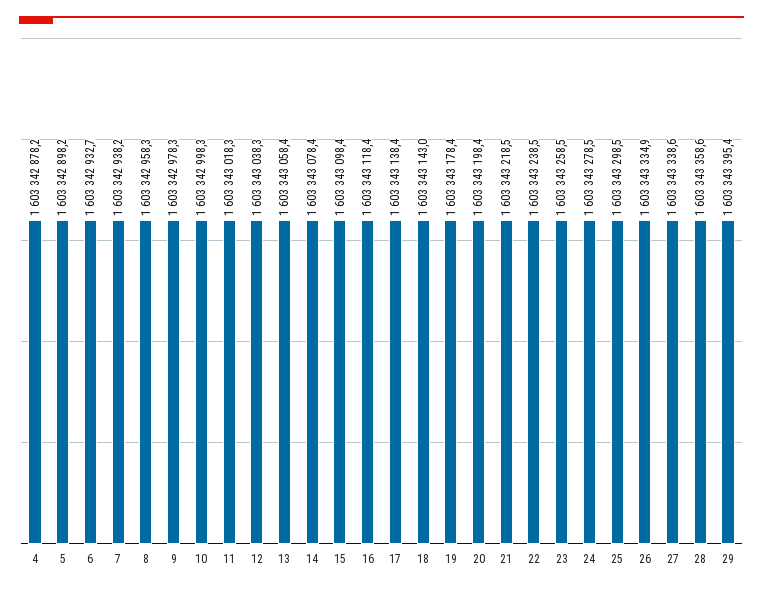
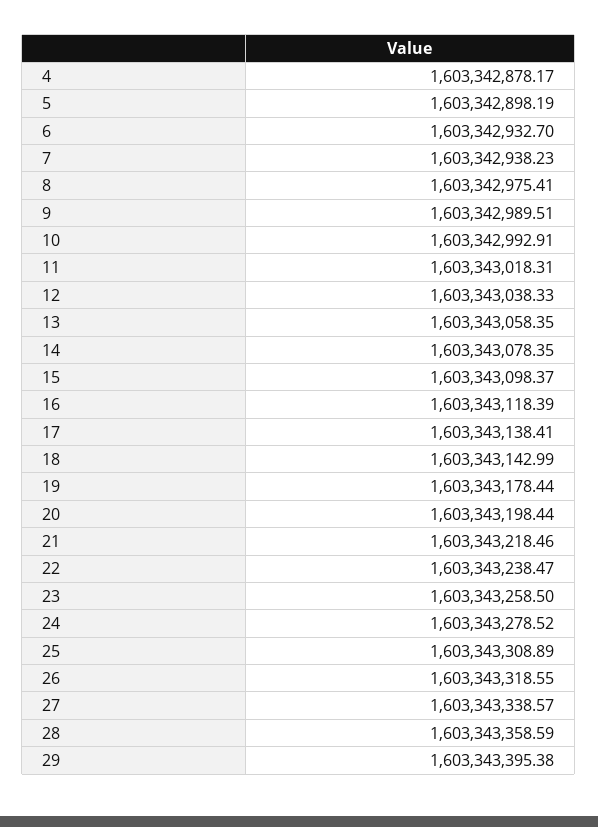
  {
    "4": 1603342878.17,
    "5": 1603342898.19,
    "6": 1603342932.7,
    "7": 1603342938.23,
-   "8": 1603342958.3,
+   "8": 1603342975.41,
-   "9": 1603342978.3,
+   "9": 1603342989.51,
-   "10": 1603342998.3,
+   "10": 1603342992.91,
    "11": 1603343018.31,
    "12": 1603343038.33,
    "13": 1603343058.35,
    "14": 1603343078.35,
    "15": 1603343098.37,
    "16": 1603343118.39,
    "17": 1603343138.41,
    "18": 1603343142.99,
    "19": 1603343178.44,
    "20": 1603343198.44,
    "21": 1603343218.46,
    "22": 1603343238.47,
    "23": 1603343258.5,
    "24": 1603343278.52,
-   "25": 1603343298.5,
+   "25": 1603343308.89,
-   "26": 1603343334.9,
+   "26": 1603343318.55,
    "27": 1603343338.57,
    "28": 1603343358.59,
    "29": 1603343395.38
  }

